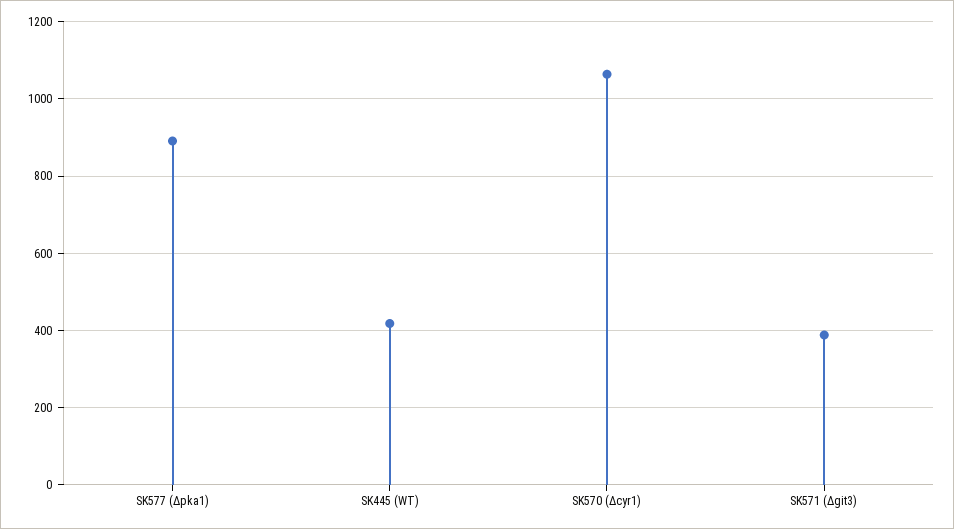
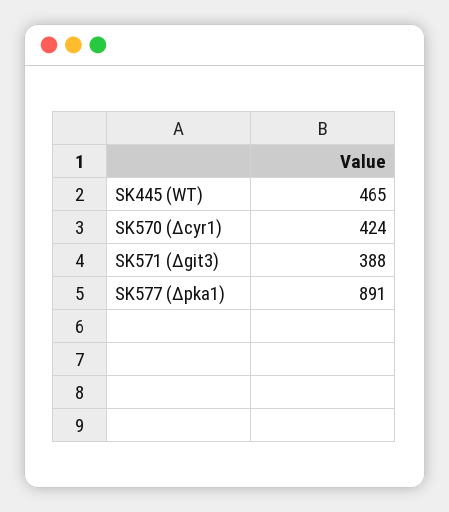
  {
    "SK577 (Δpka1)": 891,
-   "SK445 (WT)": 420,
+   "SK445 (WT)": 465,
-   "SK570 (Δcyr1)": 1060,
+   "SK570 (Δcyr1)": 424,
    "SK571 (Δgit3)": 388
  }

